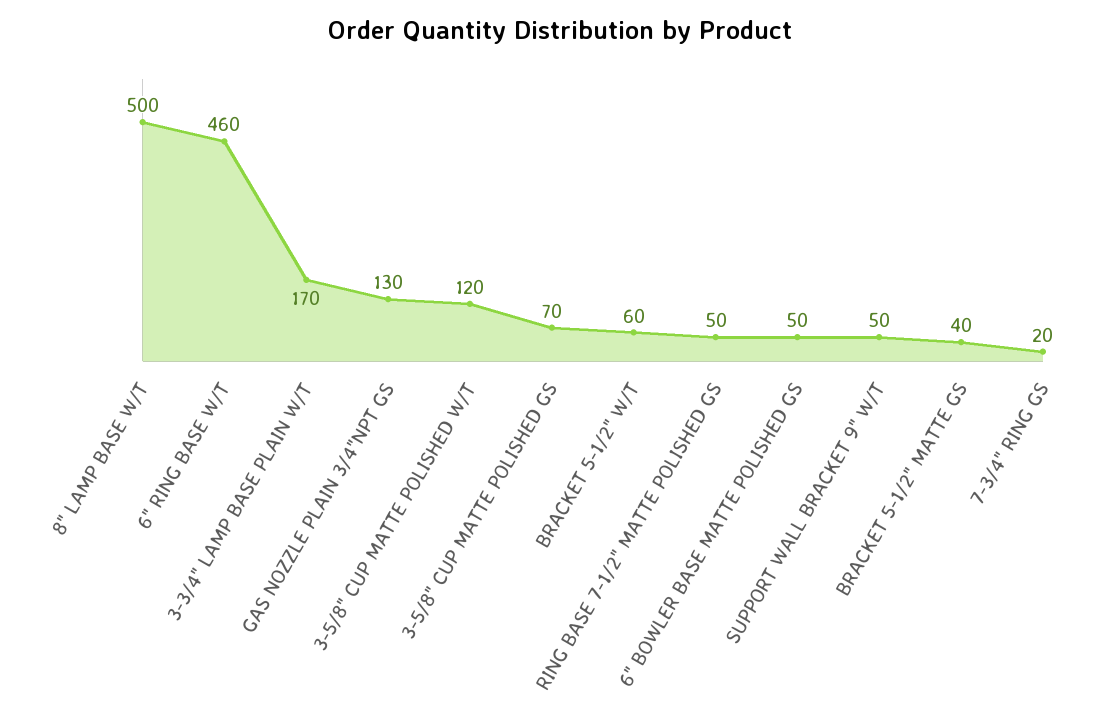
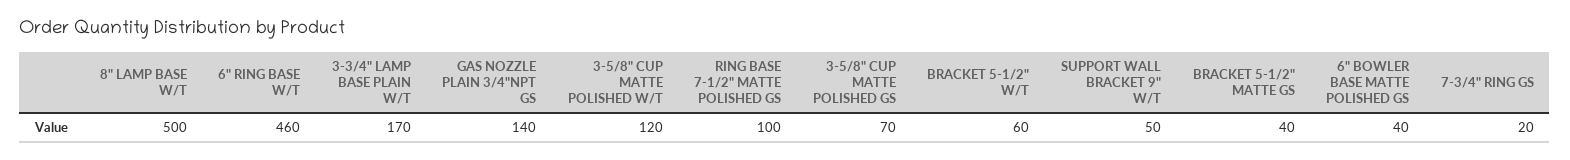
  {
    "8\" LAMP BASE W/T": 500,
    "6\" RING BASE W/T": 460,
    "3-3/4\" LAMP BASE PLAIN W/T": 170,
-   "GAS NOZZLE PLAIN 3/4\"NPT GS": 130,
+   "GAS NOZZLE PLAIN 3/4\"NPT GS": 140,
    "3-5/8\" CUP MATTE POLISHED W/T": 120,
    "3-5/8\" CUP MATTE POLISHED GS": 70,
    "BRACKET 5-1/2\" W/T": 60,
-   "RING BASE 7-1/2\" MATTE POLISHED GS": 50,
+   "RING BASE 7-1/2\" MATTE POLISHED GS": 100,
-   "6\" BOWLER BASE MATTE POLISHED GS": 50,
+   "6\" BOWLER BASE MATTE POLISHED GS": 40,
    "SUPPORT WALL BRACKET 9\" W/T": 50,
    "BRACKET 5-1/2\" MATTE GS": 40,
    "7-3/4\" RING GS": 20
  }

